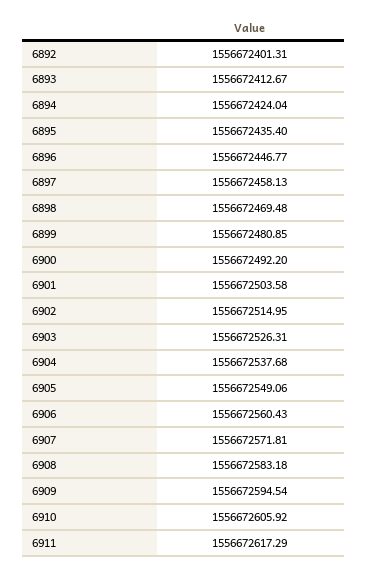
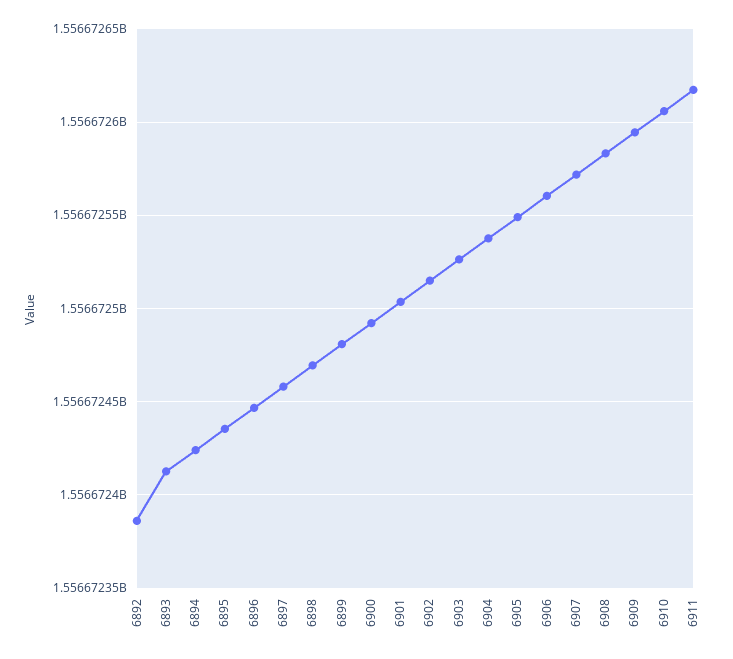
  {
-   "6892": 1556672401.31,
+   "6892": 1556672385,
    "6893": 1556672412.67,
    "6894": 1556672424.04,
    "6895": 1556672435.4,
    "6896": 1556672446.77,
    "6897": 1556672458.13,
    "6898": 1556672469.48,
    "6899": 1556672480.85,
    "6900": 1556672492.2,
    "6901": 1556672503.58,
    "6902": 1556672514.95,
    "6903": 1556672526.31,
    "6904": 1556672537.68,
    "6905": 1556672549.06,
    "6906": 1556672560.43,
    "6907": 1556672571.81,
    "6908": 1556672583.18,
    "6909": 1556672594.54,
    "6910": 1556672605.92,
    "6911": 1556672617.29
  }

